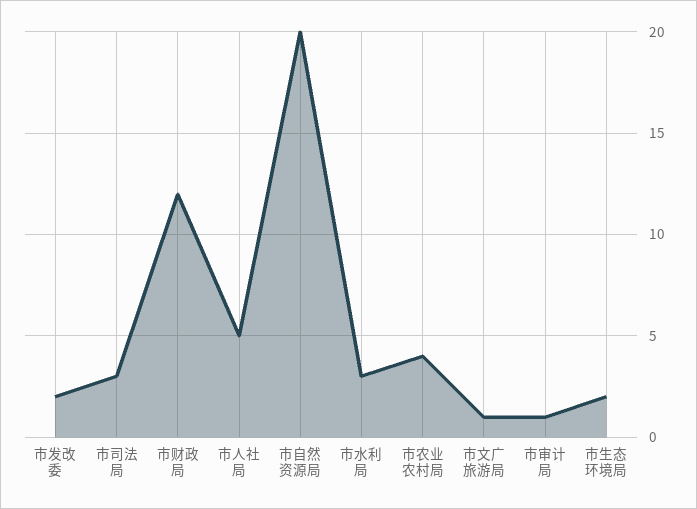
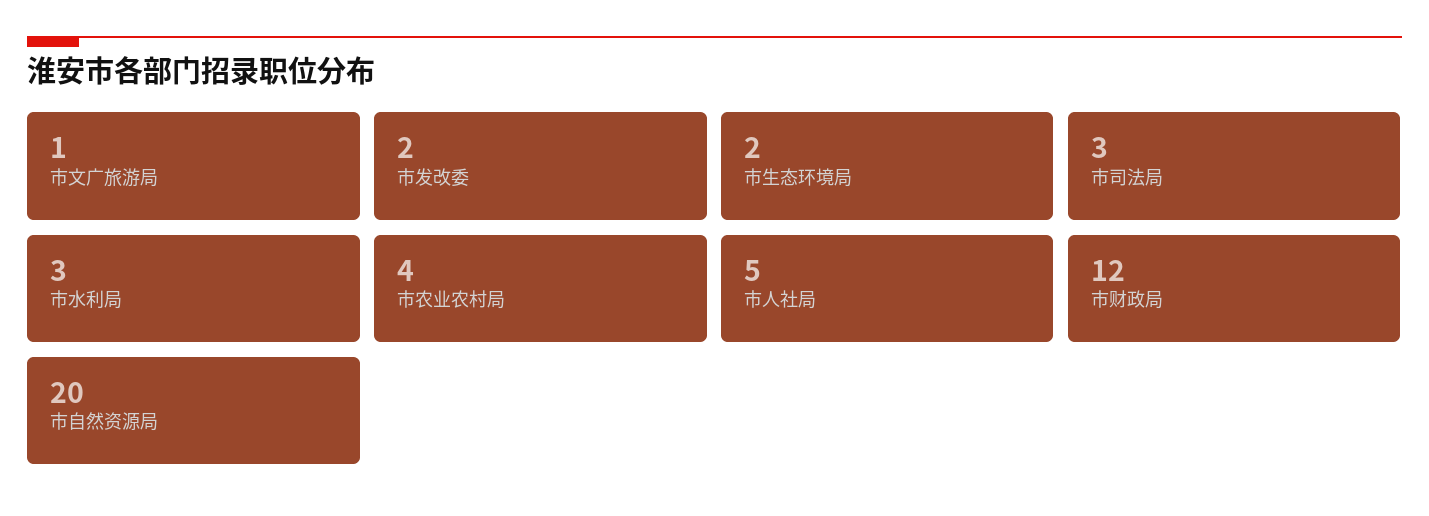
  {
    "市发改委": 2,
    "市司法局": 3,
    "市财政局": 12,
    "市人社局": 5,
    "市自然资源局": 20,
    "市水利局": 3,
    "市农业农村局": 4,
    "市文广旅游局": 1,
-   "市审计局": 1,
    "市生态环境局": 2
  }

